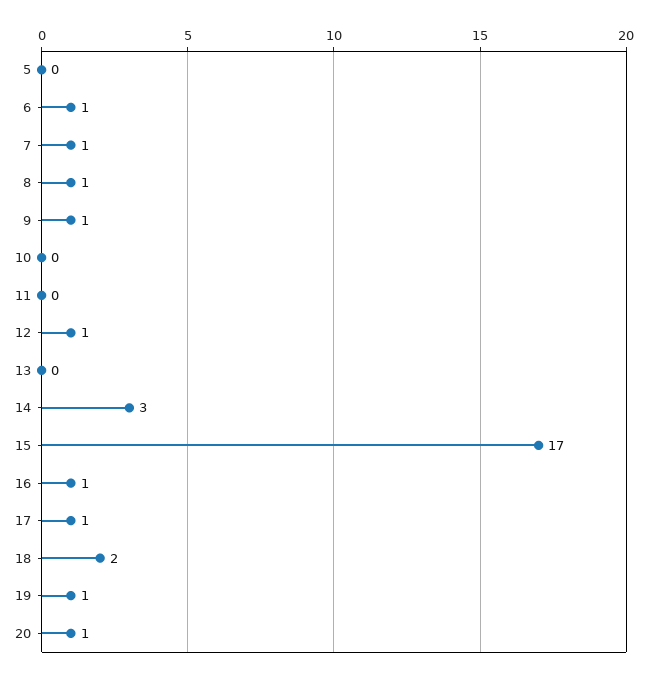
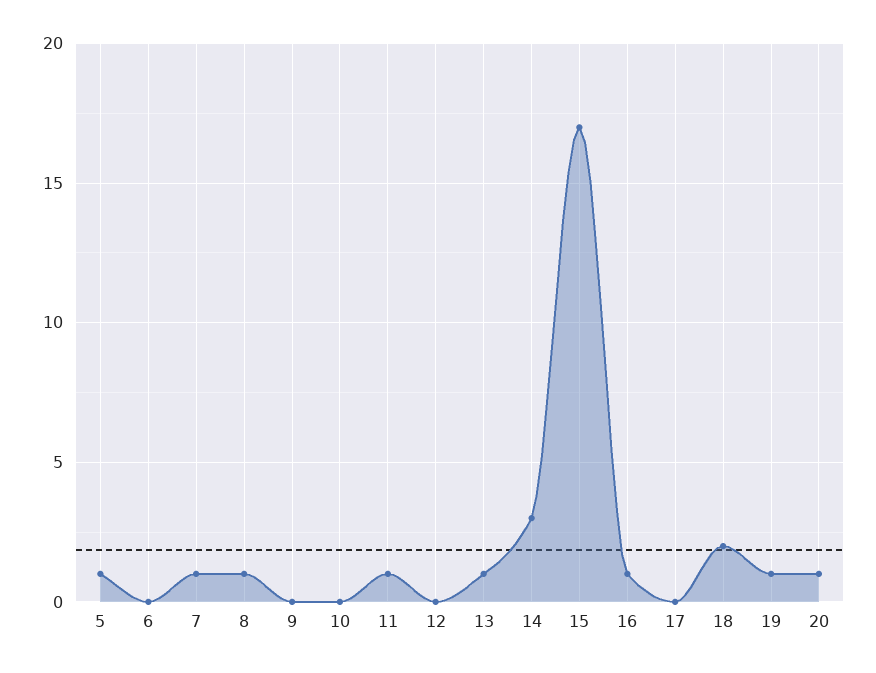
  {
-   "5": 0,
+   "5": 1,
-   "6": 1,
+   "6": 0,
    "7": 1,
    "8": 1,
-   "9": 1,
+   "9": 0,
    "10": 0,
-   "11": 0,
+   "11": 1,
-   "12": 1,
+   "12": 0,
-   "13": 0,
+   "13": 1,
    "14": 3,
    "15": 17,
    "16": 1,
-   "17": 1,
+   "17": 0,
    "18": 2,
    "19": 1,
    "20": 1
  }

